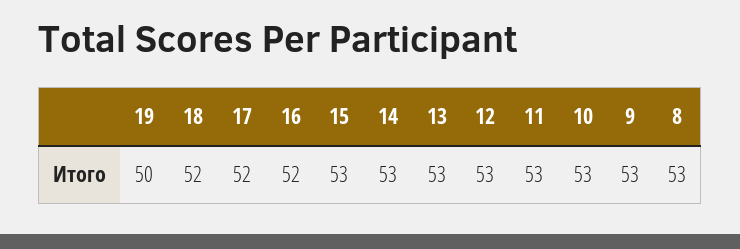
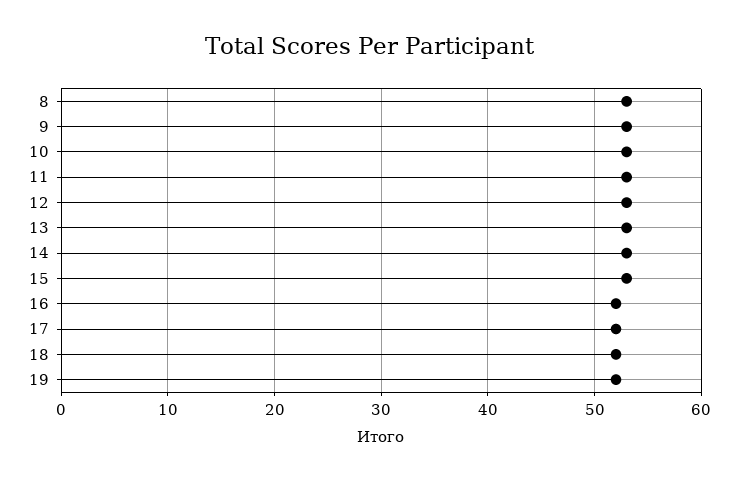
  {
-   "19": 50,
+   "19": 52,
    "18": 52,
    "17": 52,
    "16": 52,
    "15": 53,
    "14": 53,
    "13": 53,
    "12": 53,
    "11": 53,
    "10": 53,
    "9": 53,
    "8": 53
  }

